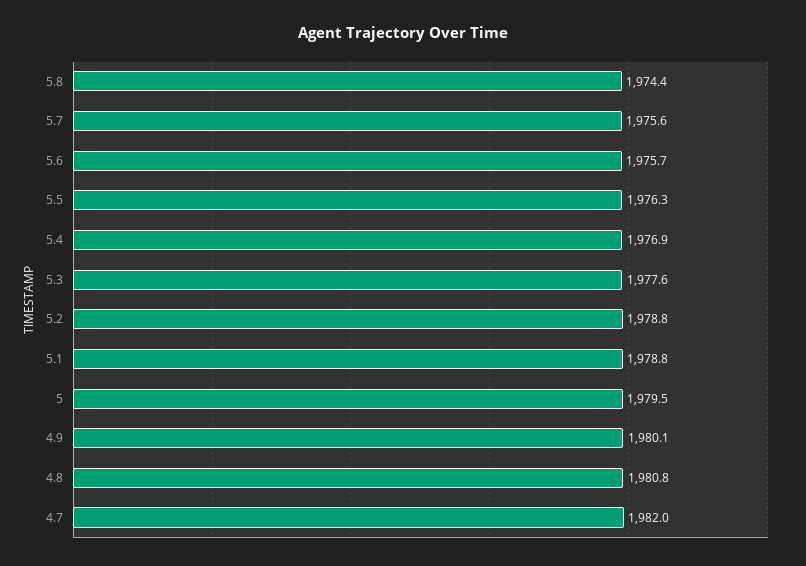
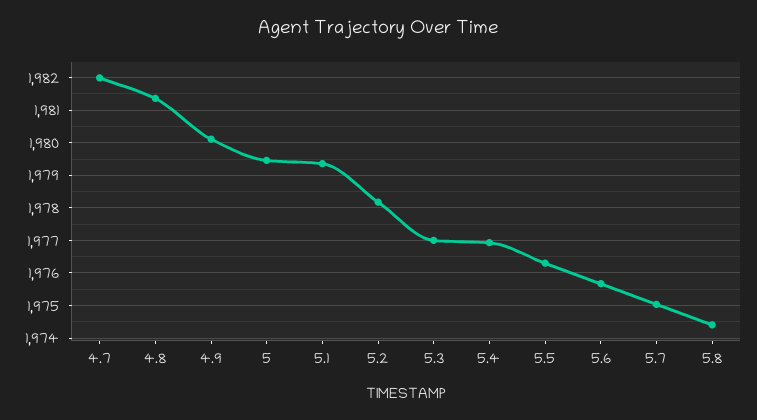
  {
    "5.8": 1974.4,
-   "5.7": 1975.6,
+   "5.7": 1975,
    "5.6": 1975.7,
    "5.5": 1976.3,
    "5.4": 1976.9,
-   "5.3": 1977.6,
+   "5.3": 1977,
-   "5.2": 1978.8,
+   "5.2": 1978.2,
-   "5.1": 1978.8,
+   "5.1": 1979.4,
    "5": 1979.5,
    "4.9": 1980.1,
-   "4.8": 1980.8,
+   "4.8": 1981.4,
    "4.7": 1982
  }

